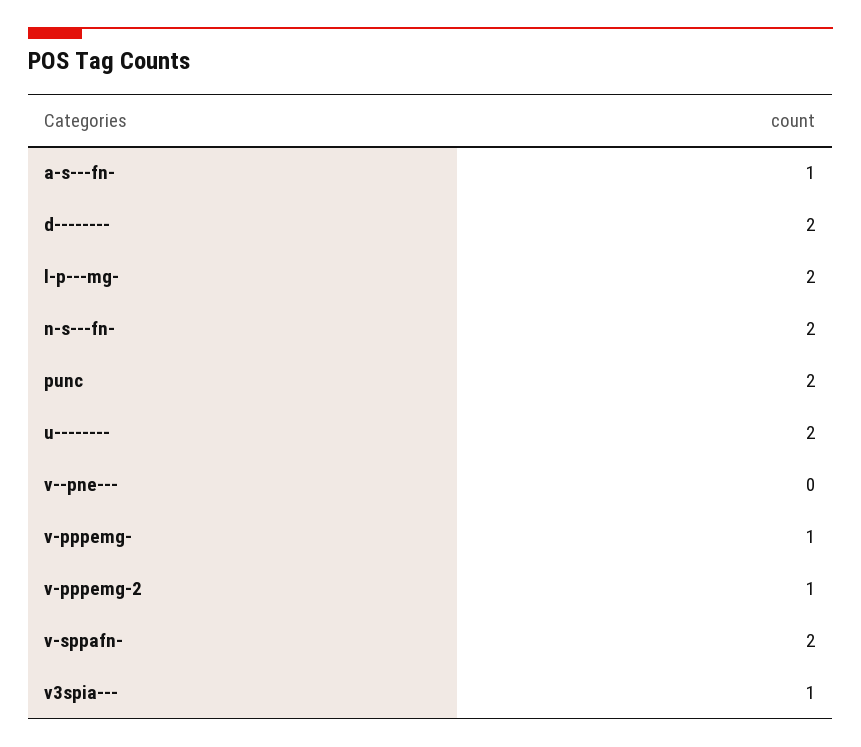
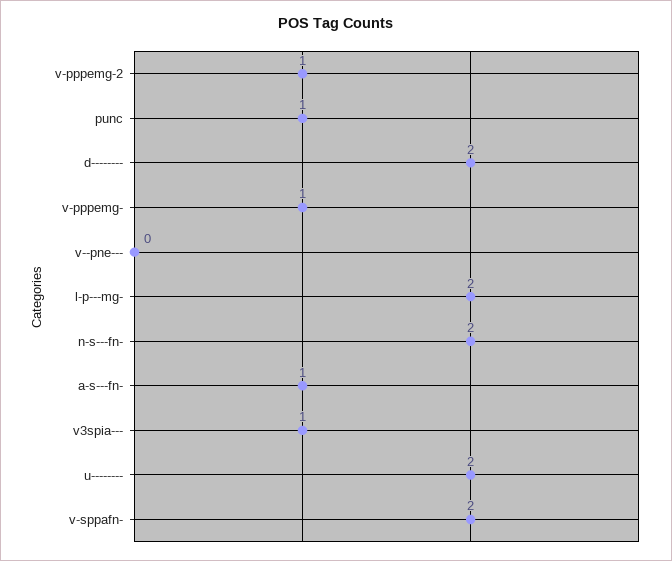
  {
    "a-s---fn-": 1,
    "d--------": 2,
    "l-p---mg-": 2,
    "n-s---fn-": 2,
-   "punc": 2,
+   "punc": 1,
    "u--------": 2,
    "v--pne---": 0,
    "v-pppemg-": 1,
    "v-pppemg-2": 1,
    "v-sppafn-": 2,
    "v3spia---": 1
  }

